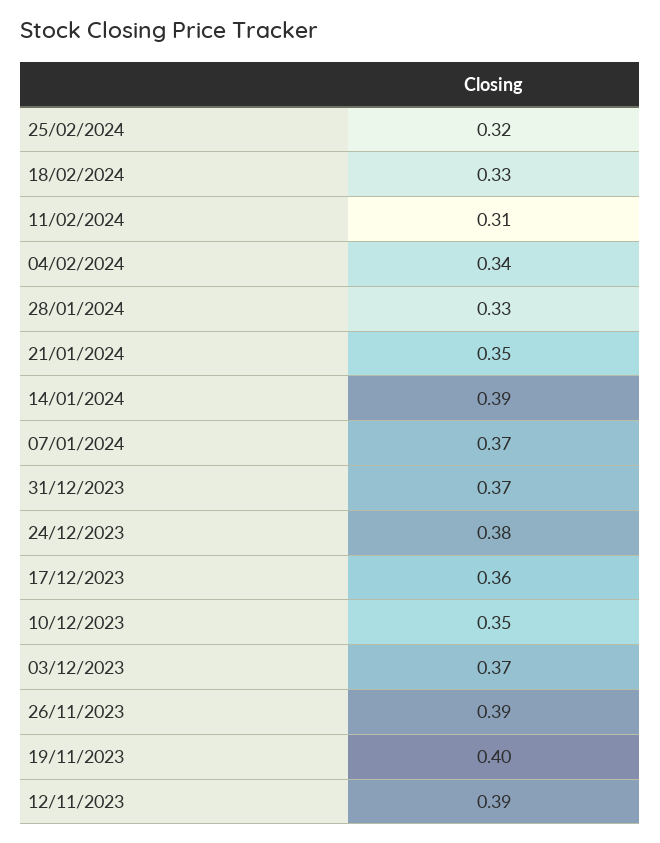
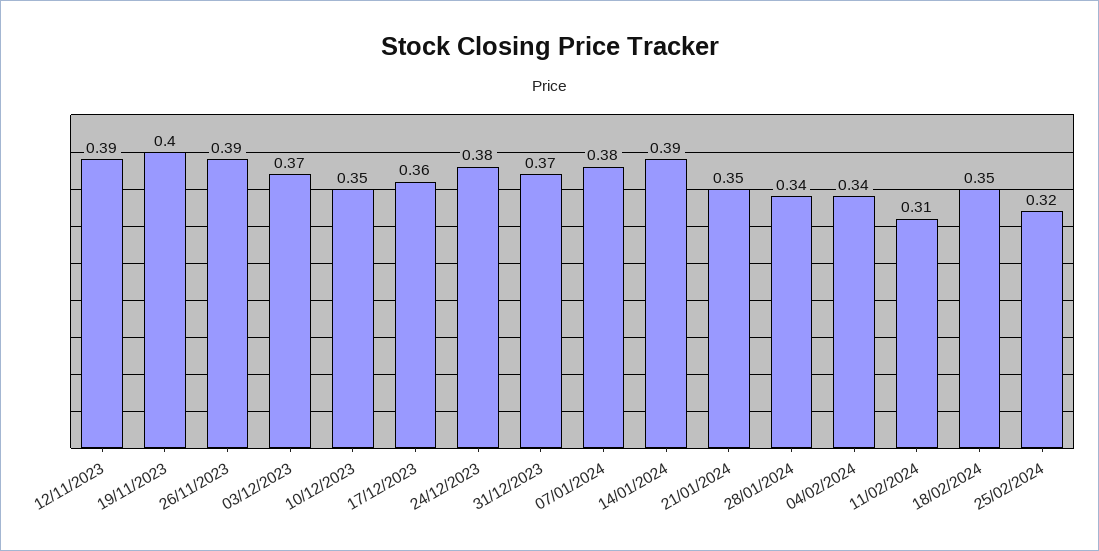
  {
    "25/02/2024": 0.32,
-   "18/02/2024": 0.33,
+   "18/02/2024": 0.35,
    "11/02/2024": 0.31,
    "04/02/2024": 0.34,
-   "28/01/2024": 0.33,
+   "28/01/2024": 0.34,
    "21/01/2024": 0.35,
    "14/01/2024": 0.39,
-   "07/01/2024": 0.37,
+   "07/01/2024": 0.38,
    "31/12/2023": 0.37,
    "24/12/2023": 0.38,
    "17/12/2023": 0.36,
    "10/12/2023": 0.35,
    "03/12/2023": 0.37,
    "26/11/2023": 0.39,
    "19/11/2023": 0.4,
    "12/11/2023": 0.39
  }

